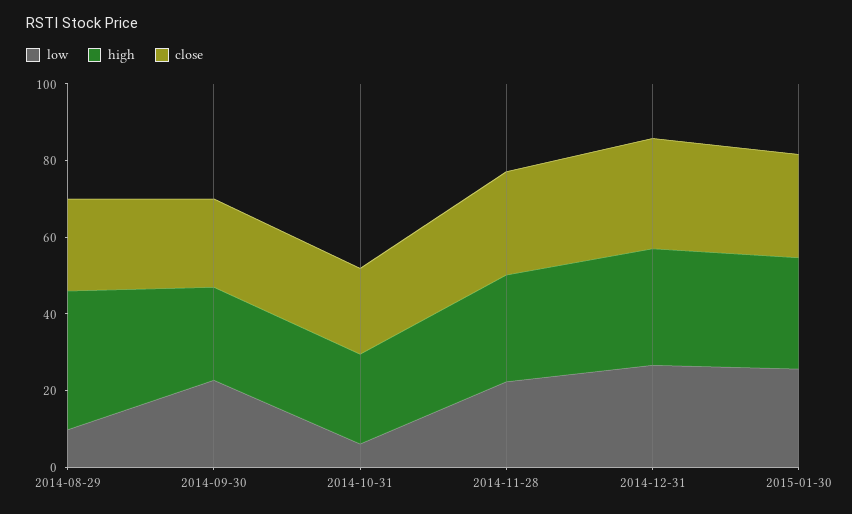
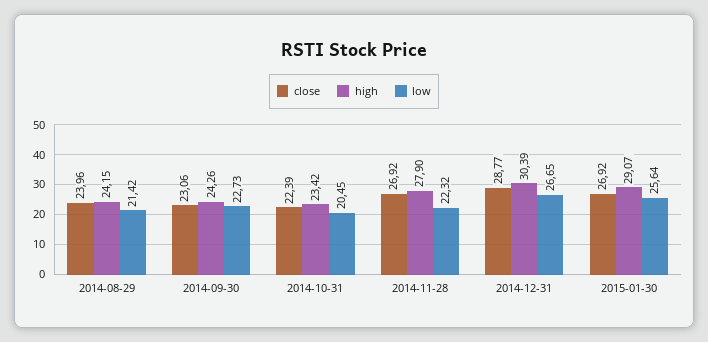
  {
    "low": {
-     "2014-08-29": 10,
+     "2014-08-29": 21.42,
      "2014-09-30": 22.73,
-     "2014-10-31": 5,
+     "2014-10-31": 20.45,
      "2014-11-28": 22.32,
      "2014-12-31": 26.65,
      "2015-01-30": 25.64
    },
    "high": {
-     "2014-08-29": 35,
+     "2014-08-29": 24.15,
      "2014-09-30": 24.26,
      "2014-10-31": 23.42,
      "2014-11-28": 27.9,
      "2014-12-31": 30.39,
      "2015-01-30": 29.07
    },
    "close": {
      "2014-08-29": 23.96,
      "2014-09-30": 23.06,
      "2014-10-31": 22.39,
      "2014-11-28": 26.92,
      "2014-12-31": 28.77,
      "2015-01-30": 26.92
    }
  }

